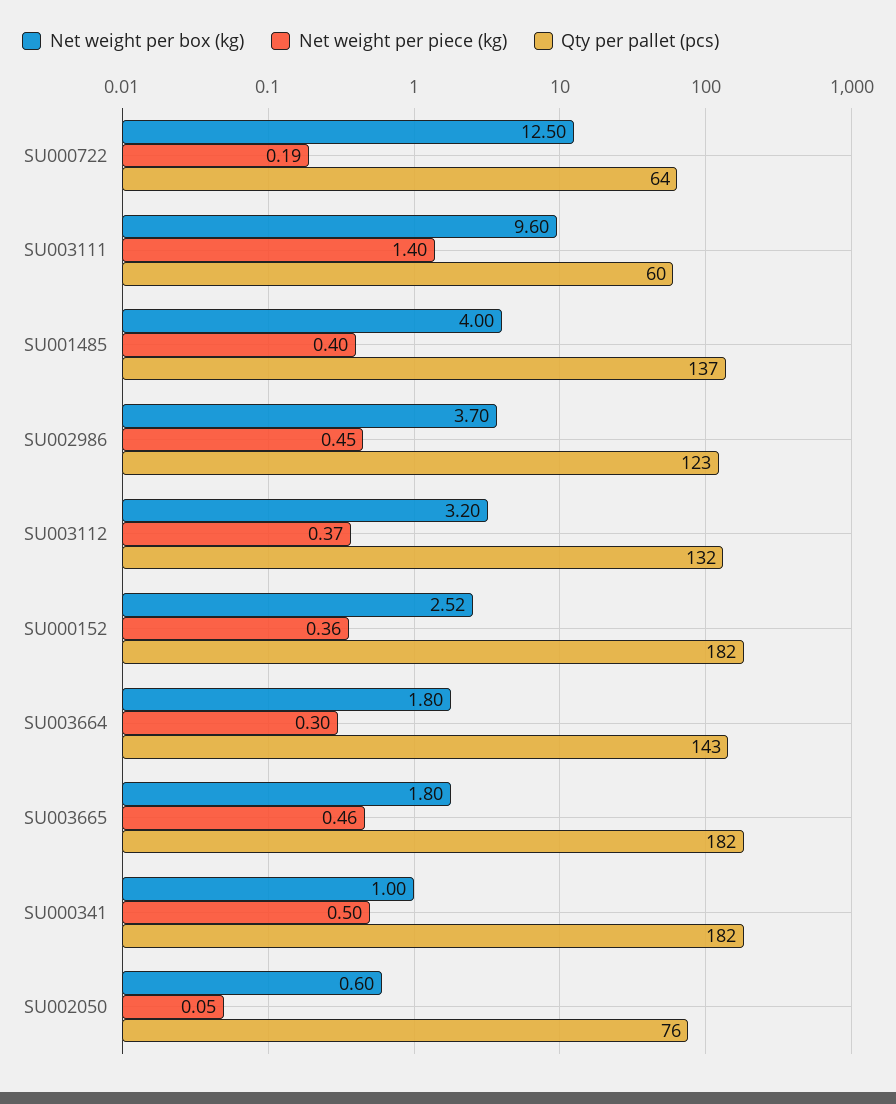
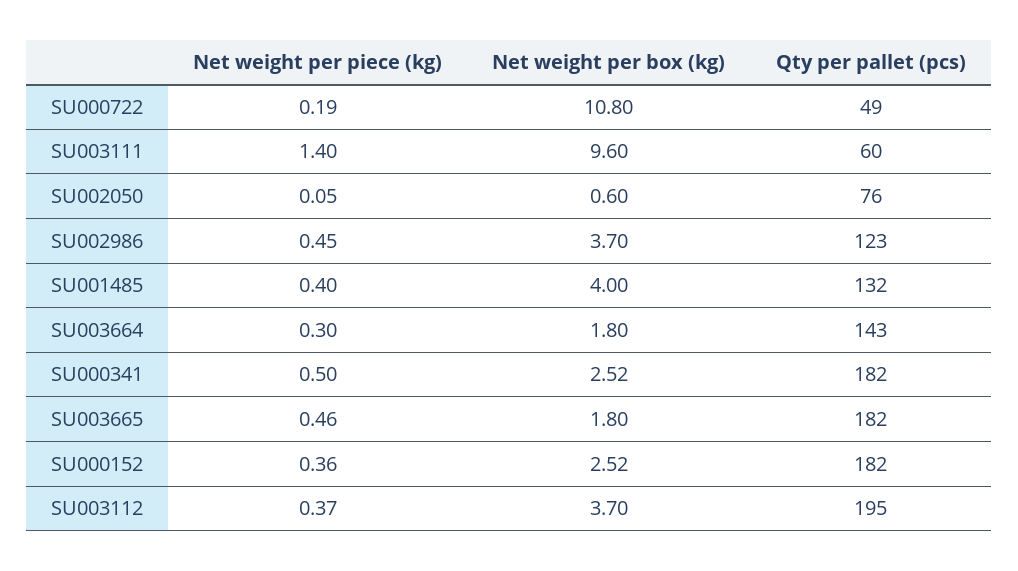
  {
    "Net weight per box (kg)": {
-     "SU000722": 12.5,
+     "SU000722": 10.8,
      "SU003111": 9.6,
      "SU001485": 4,
      "SU002986": 3.7,
-     "SU003112": 3.2,
+     "SU003112": 3.7,
      "SU000152": 2.52,
      "SU003664": 1.8,
      "SU003665": 1.8,
-     "SU000341": 1,
+     "SU000341": 2.52,
      "SU002050": 0.6
    },
    "Net weight per piece (kg)": {
      "SU000722": 0.19,
      "SU003111": 1.4,
      "SU001485": 0.4,
      "SU002986": 0.45,
      "SU003112": 0.37,
      "SU000152": 0.36,
      "SU003664": 0.3,
      "SU003665": 0.46,
      "SU000341": 0.5,
      "SU002050": 0.05
    },
    "Qty per pallet (pcs)": {
-     "SU000722": 64,
+     "SU000722": 49,
      "SU003111": 60,
-     "SU001485": 137,
+     "SU001485": 132,
      "SU002986": 123,
-     "SU003112": 132,
+     "SU003112": 195,
      "SU000152": 182,
      "SU003664": 143,
      "SU003665": 182,
      "SU000341": 182,
      "SU002050": 76
    }
  }

